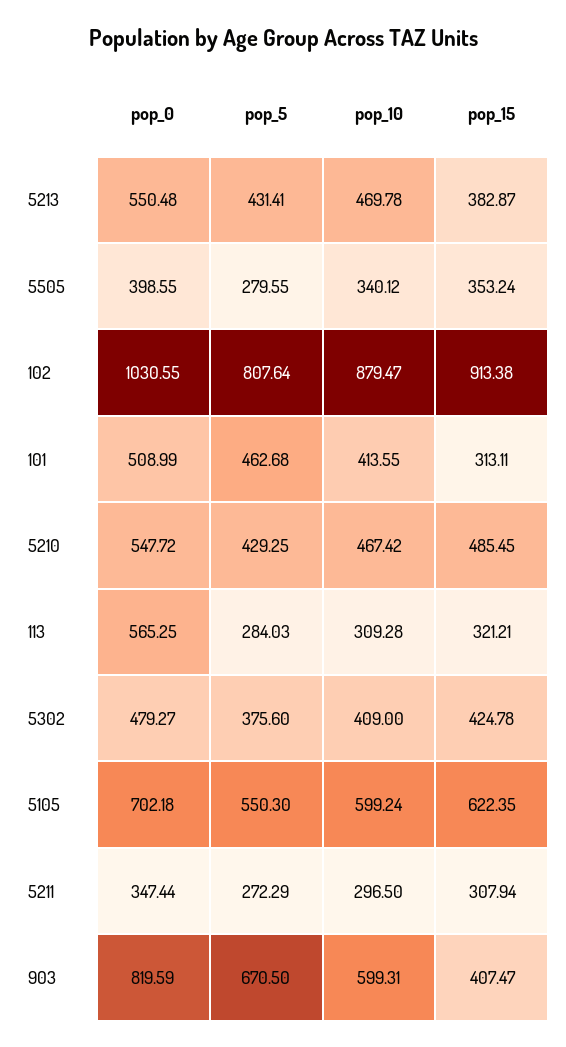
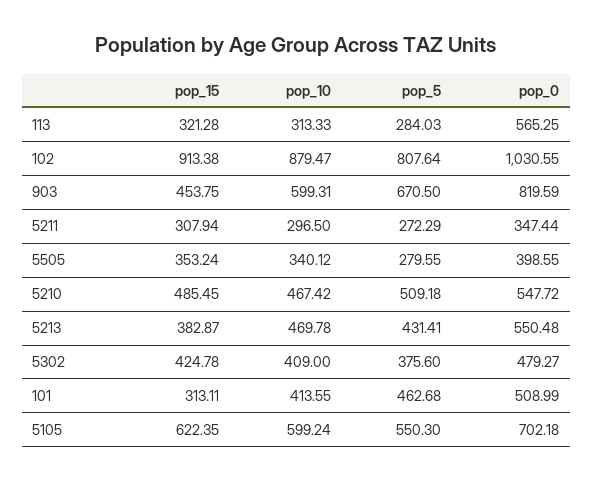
  {
    "pop_0": {
      "5213": 550.48,
      "5505": 398.55,
      "102": 1030.55,
      "101": 508.99,
      "5210": 547.72,
      "113": 565.25,
      "5302": 479.27,
      "5105": 702.18,
      "5211": 347.44,
      "903": 819.59
    },
    "pop_5": {
      "5213": 431.41,
      "5505": 279.55,
      "102": 807.64,
      "101": 462.68,
-     "5210": 429.25,
+     "5210": 509.18,
      "113": 284.03,
      "5302": 375.6,
      "5105": 550.3,
      "5211": 272.29,
      "903": 670.5
    },
    "pop_10": {
      "5213": 469.78,
      "5505": 340.12,
      "102": 879.47,
      "101": 413.55,
      "5210": 467.42,
-     "113": 309.28,
+     "113": 313.33,
      "5302": 409,
      "5105": 599.24,
      "5211": 296.5,
      "903": 599.31
    },
    "pop_15": {
      "5213": 382.87,
      "5505": 353.24,
      "102": 913.38,
      "101": 313.11,
      "5210": 485.45,
-     "113": 321.21,
+     "113": 321.28,
      "5302": 424.78,
      "5105": 622.35,
      "5211": 307.94,
-     "903": 407.47
+     "903": 453.75
    }
  }

